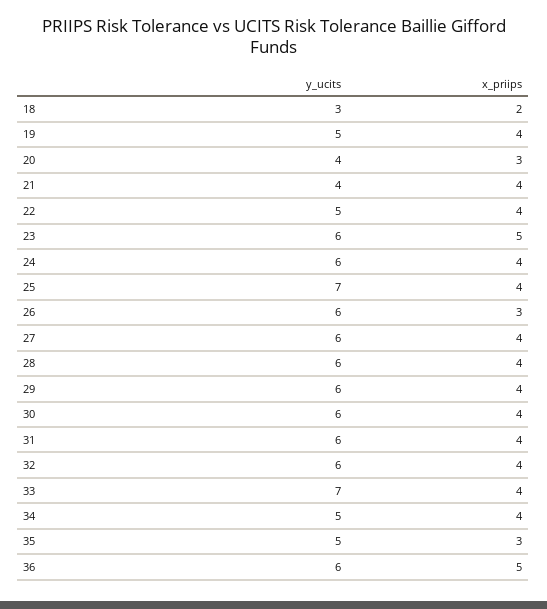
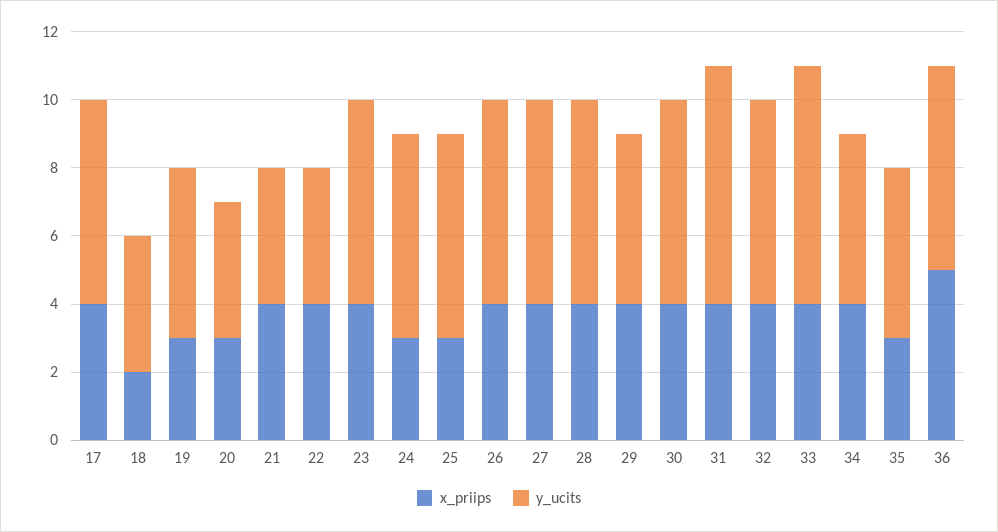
  {
    "y_ucits": {
-     "18": 3,
+     "18": 4,
      "19": 5,
      "20": 4,
      "21": 4,
-     "22": 5,
+     "22": 4,
      "23": 6,
      "24": 6,
-     "25": 7,
+     "25": 6,
      "26": 6,
      "27": 6,
      "28": 6,
-     "29": 6,
+     "29": 5,
      "30": 6,
-     "31": 6,
+     "31": 7,
      "32": 6,
      "33": 7,
      "34": 5,
      "35": 5,
-     "36": 6
+     "36": 6,
+     "17": 6
    },
    "x_priips": {
      "18": 2,
-     "19": 4,
+     "19": 3,
      "20": 3,
      "21": 4,
      "22": 4,
-     "23": 5,
+     "23": 4,
-     "24": 4,
+     "24": 3,
-     "25": 4,
+     "25": 3,
-     "26": 3,
+     "26": 4,
      "27": 4,
      "28": 4,
      "29": 4,
      "30": 4,
      "31": 4,
      "32": 4,
      "33": 4,
      "34": 4,
      "35": 3,
-     "36": 5
+     "36": 5,
+     "17": 4
    }
  }

